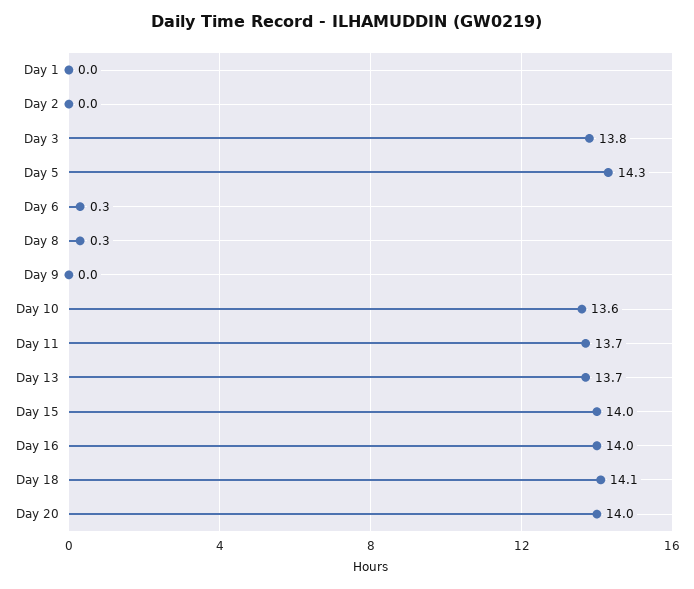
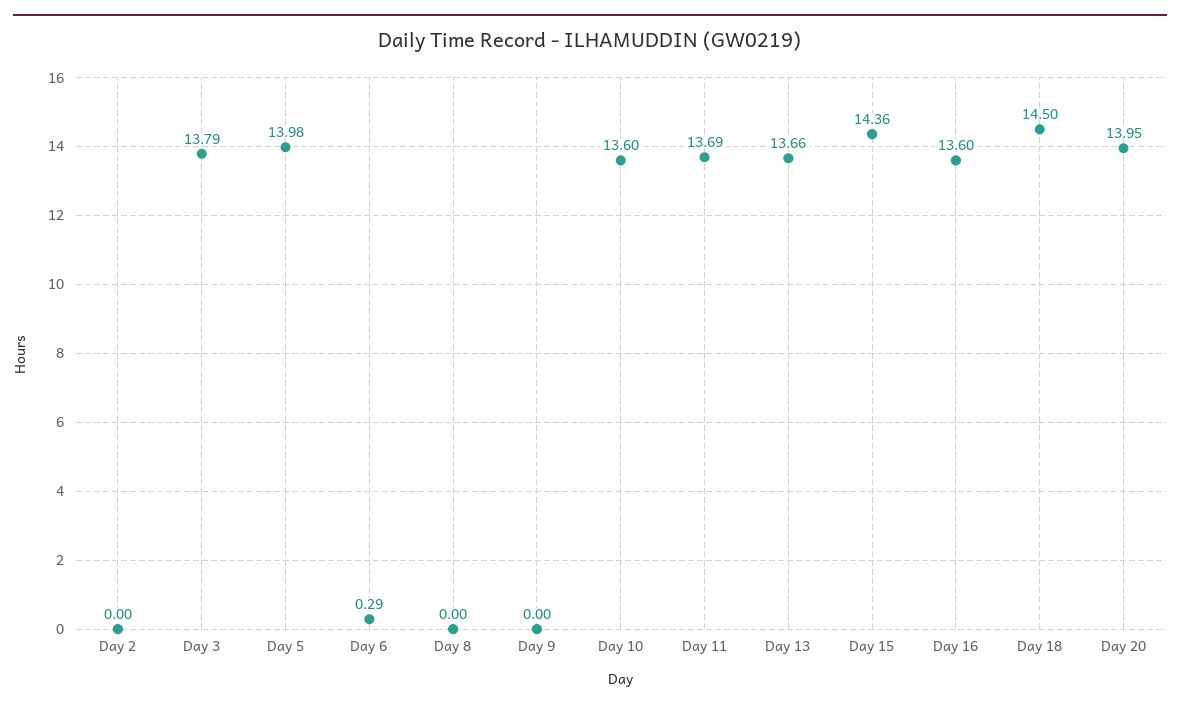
  {
-   "Day 1": 0,
    "Day 2": 0,
    "Day 3": 13.79,
-   "Day 5": 14.3,
+   "Day 5": 13.98,
    "Day 6": 0.29,
-   "Day 8": 0.3,
+   "Day 8": 0,
    "Day 9": 0,
    "Day 10": 13.6,
    "Day 11": 13.69,
    "Day 13": 13.66,
-   "Day 15": 14,
+   "Day 15": 14.36,
-   "Day 16": 14,
+   "Day 16": 13.6,
-   "Day 18": 14.1,
+   "Day 18": 14.5,
    "Day 20": 13.95
  }

